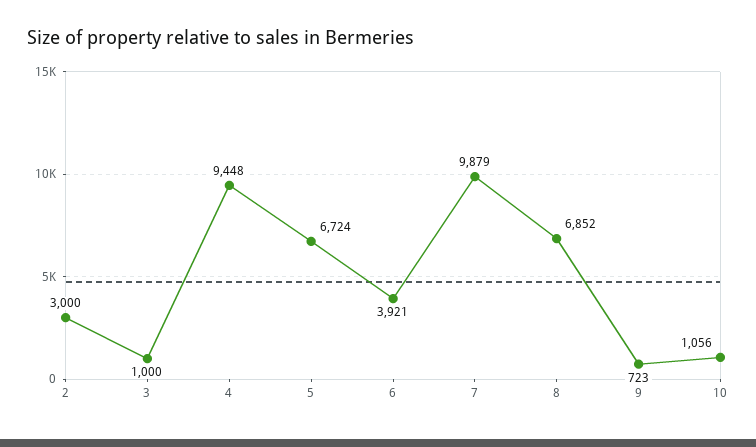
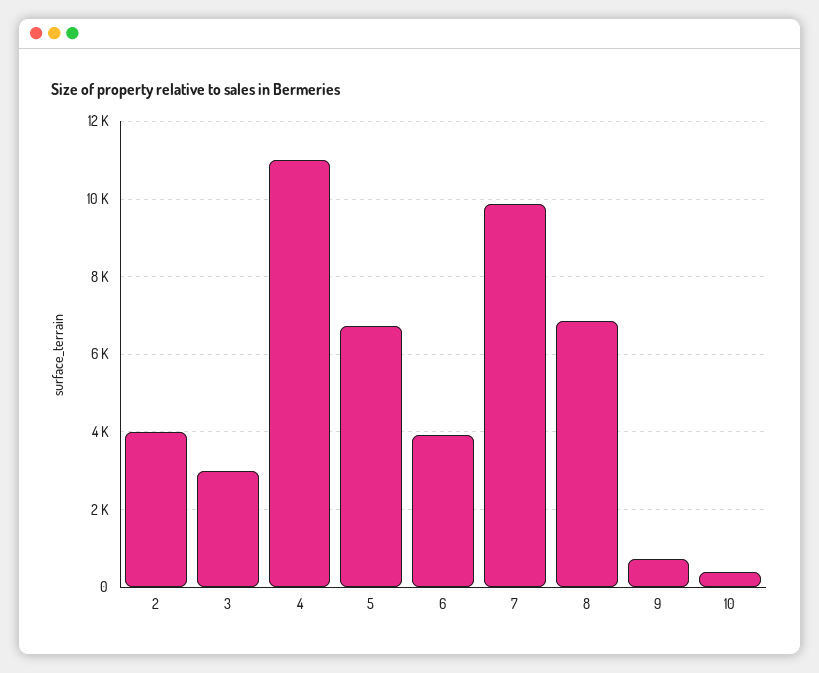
  {
-   "2": 3000,
+   "2": 4000,
-   "3": 1000,
+   "3": 3000,
-   "4": 9448,
+   "4": 11000,
    "5": 6724,
    "6": 3921,
    "7": 9879,
    "8": 6852,
    "9": 723,
-   "10": 1056
+   "10": 400
  }

